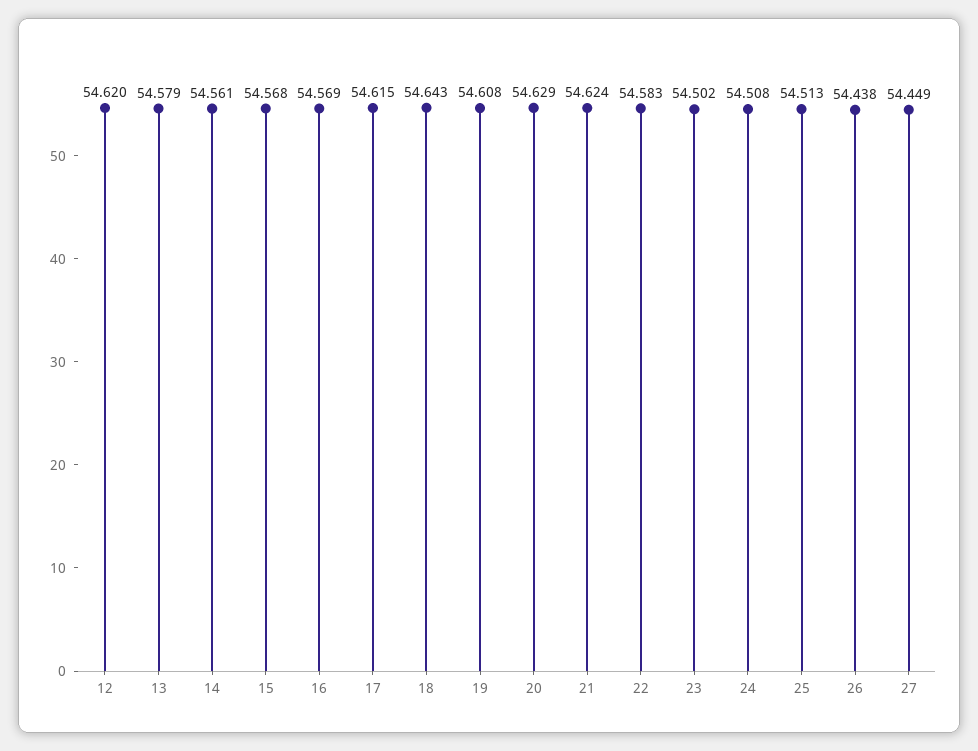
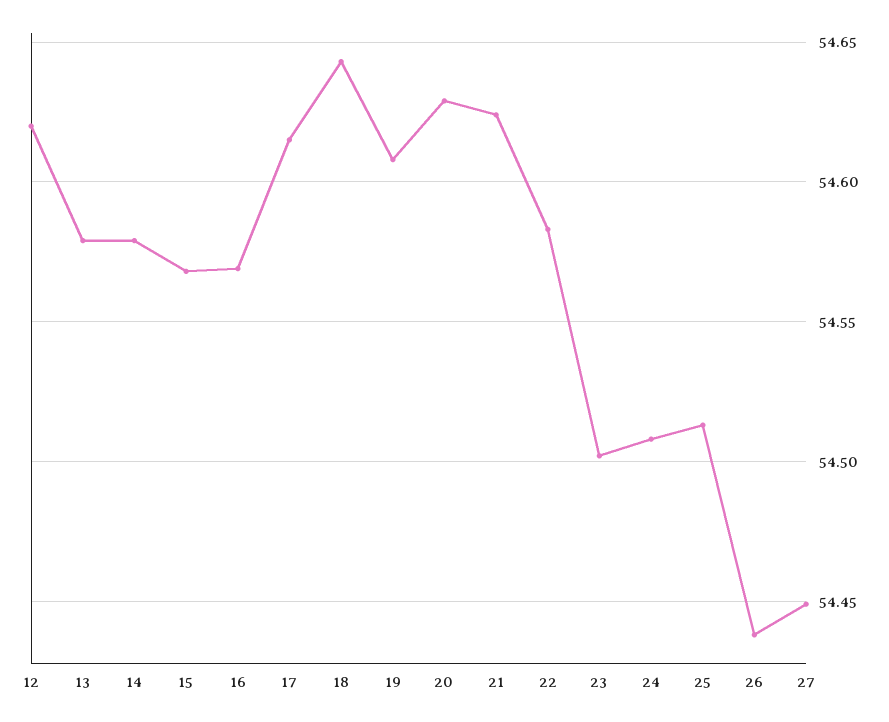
  {
    "12": 54.62,
    "13": 54.579,
-   "14": 54.561,
+   "14": 54.58,
    "15": 54.568,
    "16": 54.569,
    "17": 54.615,
    "18": 54.643,
    "19": 54.608,
    "20": 54.629,
    "21": 54.624,
    "22": 54.583,
    "23": 54.502,
    "24": 54.508,
    "25": 54.513,
    "26": 54.438,
    "27": 54.449
  }

